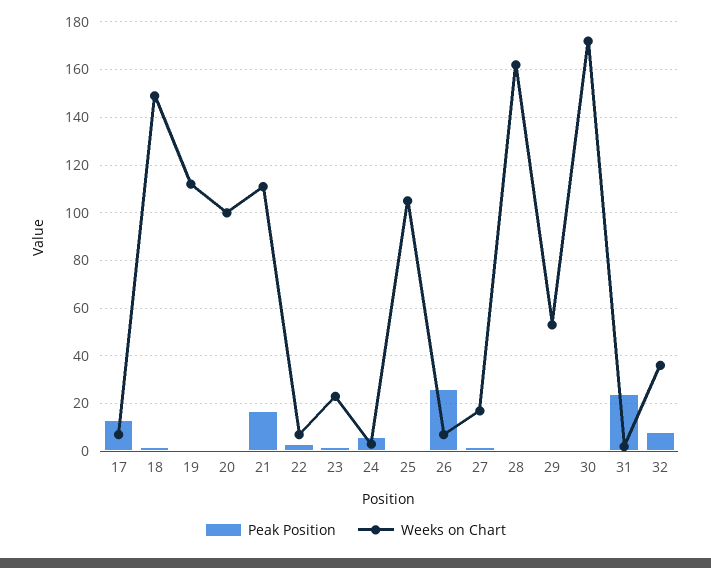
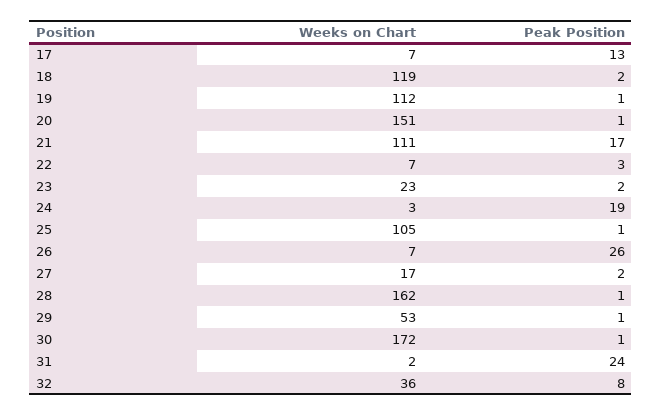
  {
    "Peak Position": {
      "17": 13,
      "18": 2,
      "19": 1,
      "20": 1,
      "21": 17,
      "22": 3,
      "23": 2,
-     "24": 5,
+     "24": 19,
      "25": 1,
      "26": 26,
      "27": 2,
      "28": 1,
      "29": 1,
      "30": 1,
      "31": 24,
      "32": 8
    },
    "Weeks on Chart": {
      "17": 7,
-     "18": 150,
+     "18": 119,
      "19": 112,
-     "20": 100,
+     "20": 151,
      "21": 111,
      "22": 7,
      "23": 23,
      "24": 3,
      "25": 105,
      "26": 7,
      "27": 17,
      "28": 162,
      "29": 53,
      "30": 172,
      "31": 2,
      "32": 36
    }
  }

